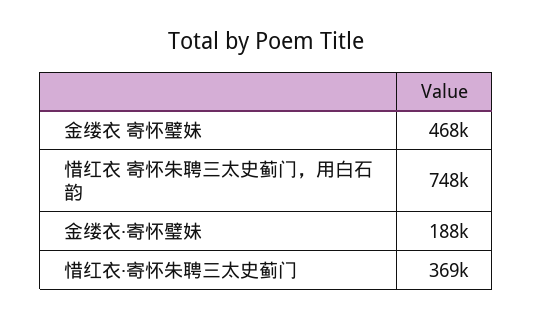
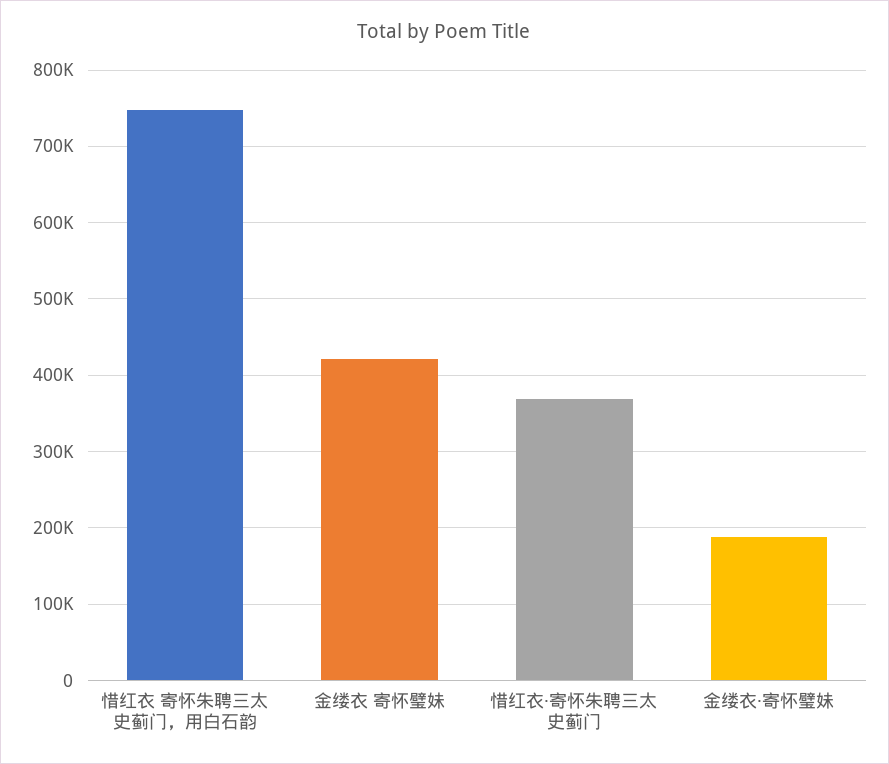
  {
-   "金缕衣 寄怀璧妹": 468000,
+   "金缕衣 寄怀璧妹": 420000,
    "惜红衣 寄怀朱聘三太史蓟门，用白石韵": 748000,
    "金缕衣·寄怀璧妹": 188000,
    "惜红衣·寄怀朱聘三太史蓟门": 369000
  }

